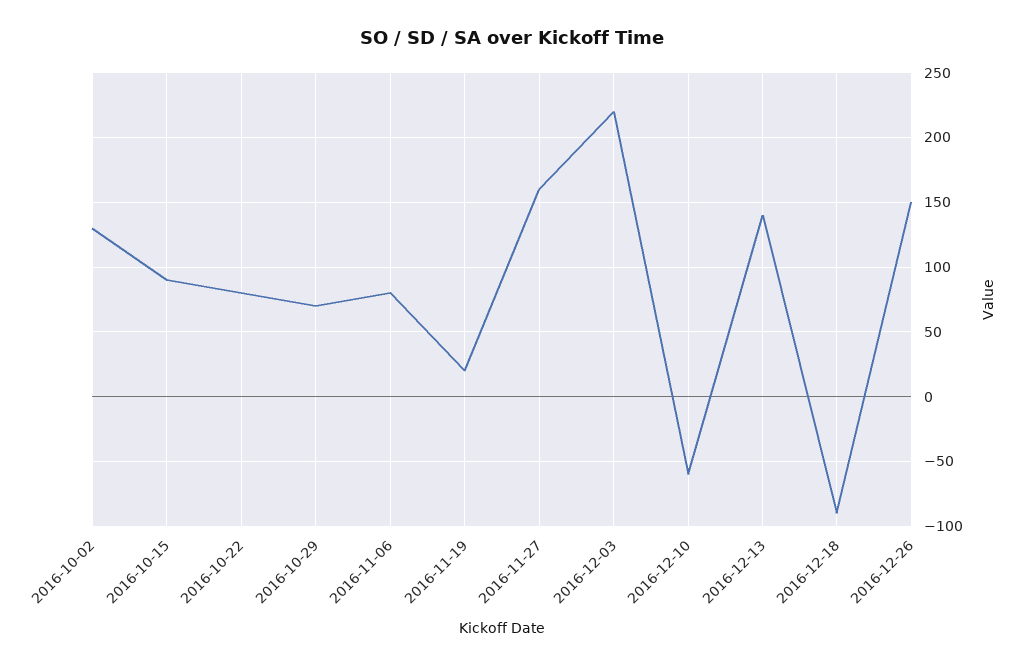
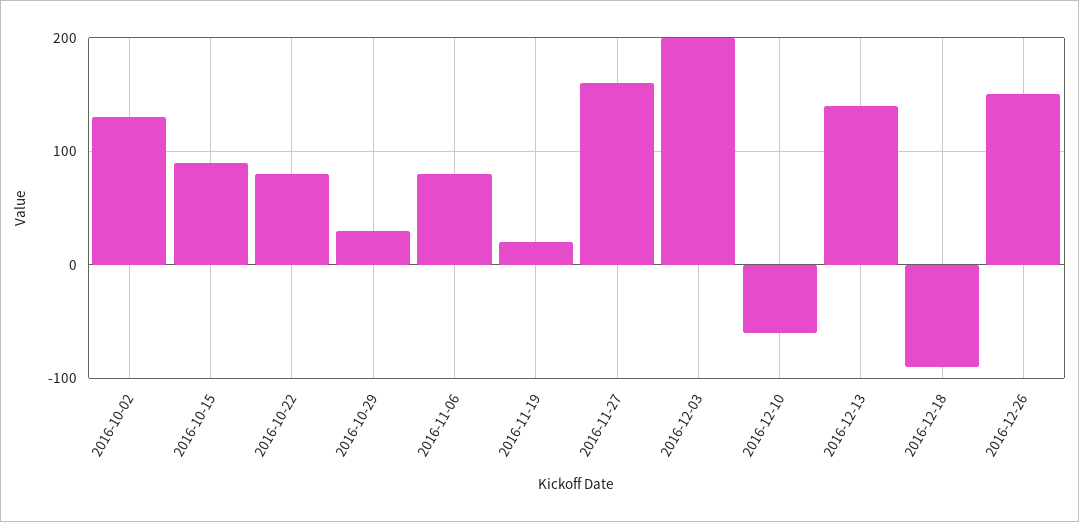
  {
    "2016-10-02": 130,
    "2016-10-15": 90,
    "2016-10-22": 80,
-   "2016-10-29": 70,
+   "2016-10-29": 30,
    "2016-11-06": 80,
    "2016-11-19": 20,
    "2016-11-27": 160,
-   "2016-12-03": 220,
+   "2016-12-03": 200,
    "2016-12-10": -60,
    "2016-12-13": 140,
    "2016-12-18": -90,
    "2016-12-26": 150
  }

